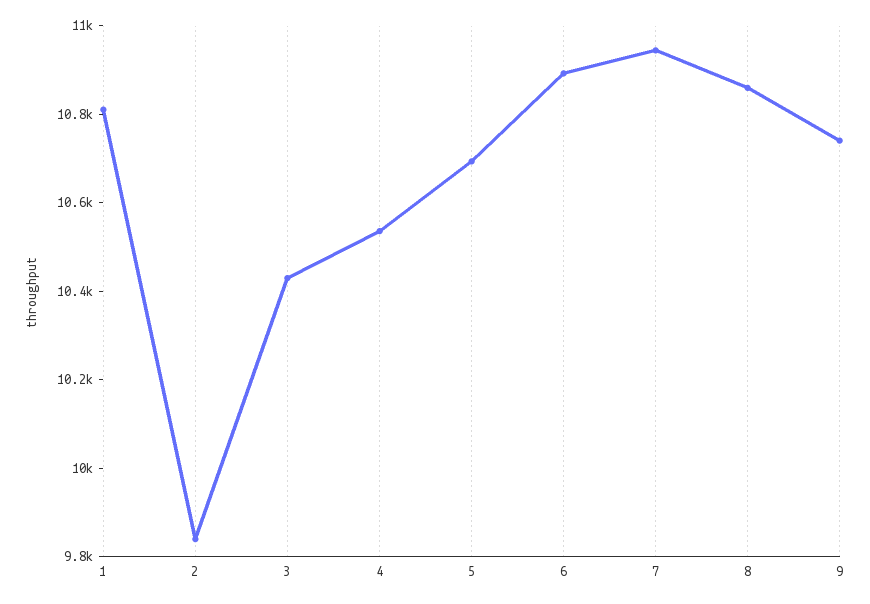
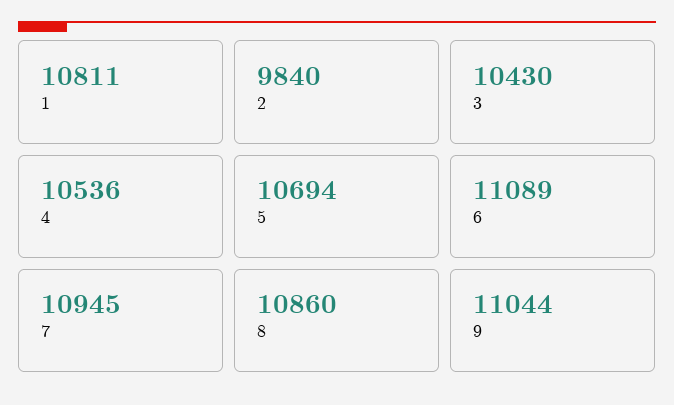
  {
    "1": 10811,
    "2": 9840,
    "3": 10430,
    "4": 10536,
    "5": 10694,
-   "6": 10900,
+   "6": 11089,
    "7": 10945,
    "8": 10860,
-   "9": 10750
+   "9": 11044
  }

